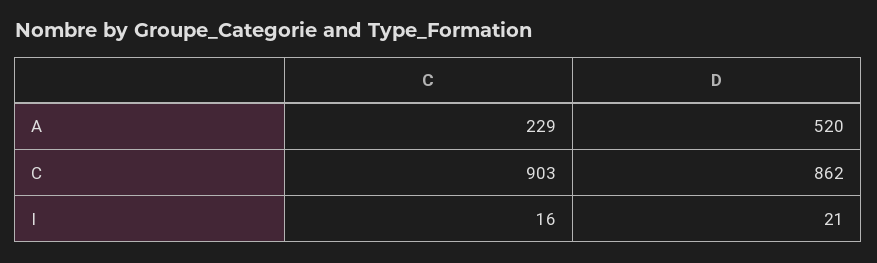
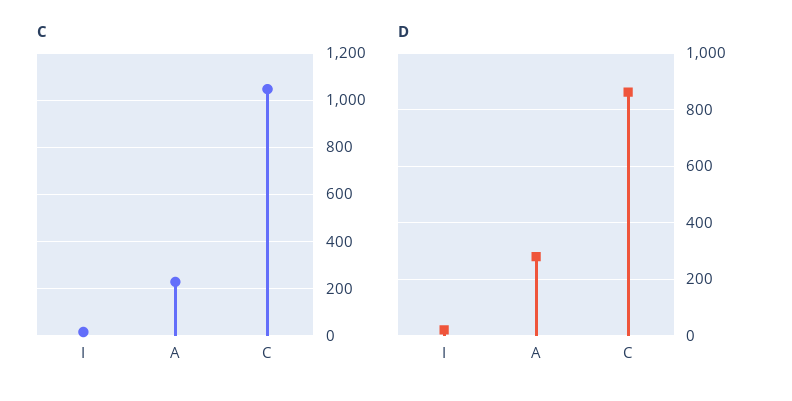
  {
    "C": {
      "A": 229,
-     "C": 903,
+     "C": 1050,
      "I": 16
    },
    "D": {
-     "A": 520,
+     "A": 275,
      "C": 862,
      "I": 21
    }
  }

